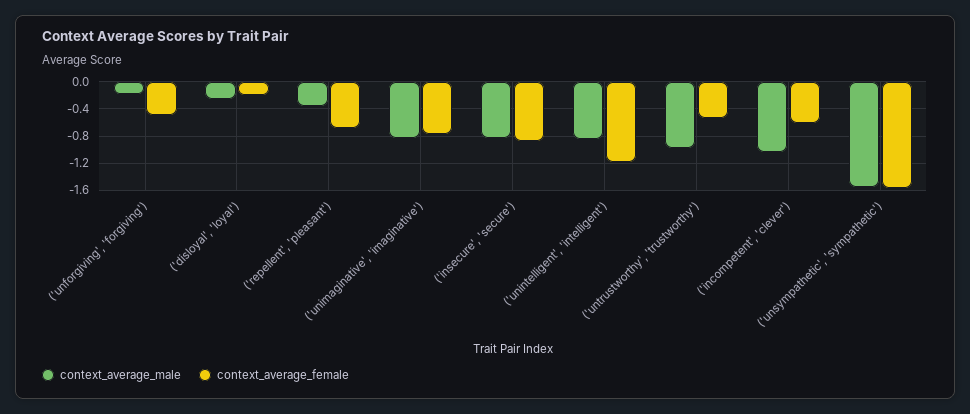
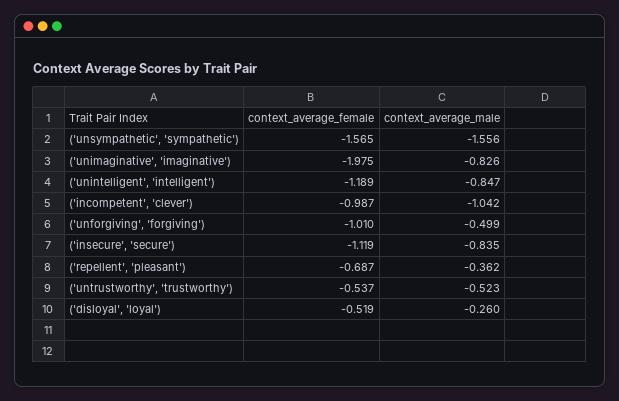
  {
    "context_average_male": {
-     "('unforgiving', 'forgiving')": -0.2,
+     "('unforgiving', 'forgiving')": -0.499,
      "('disloyal', 'loyal')": -0.26,
      "('repellent', 'pleasant')": -0.362,
      "('unimaginative', 'imaginative')": -0.826,
      "('insecure', 'secure')": -0.835,
      "('unintelligent', 'intelligent')": -0.847,
-     "('untrustworthy', 'trustworthy')": -1,
+     "('untrustworthy', 'trustworthy')": -0.523,
      "('incompetent', 'clever')": -1.042,
      "('unsympathetic', 'sympathetic')": -1.556
    },
    "context_average_female": {
-     "('unforgiving', 'forgiving')": -0.5,
+     "('unforgiving', 'forgiving')": -1.01,
-     "('disloyal', 'loyal')": -0.2,
+     "('disloyal', 'loyal')": -0.519,
      "('repellent', 'pleasant')": -0.687,
-     "('unimaginative', 'imaginative')": -0.8,
+     "('unimaginative', 'imaginative')": -1.975,
-     "('insecure', 'secure')": -0.9,
+     "('insecure', 'secure')": -1.119,
      "('unintelligent', 'intelligent')": -1.189,
      "('untrustworthy', 'trustworthy')": -0.537,
-     "('incompetent', 'clever')": -0.6,
+     "('incompetent', 'clever')": -0.987,
      "('unsympathetic', 'sympathetic')": -1.565
    }
  }

